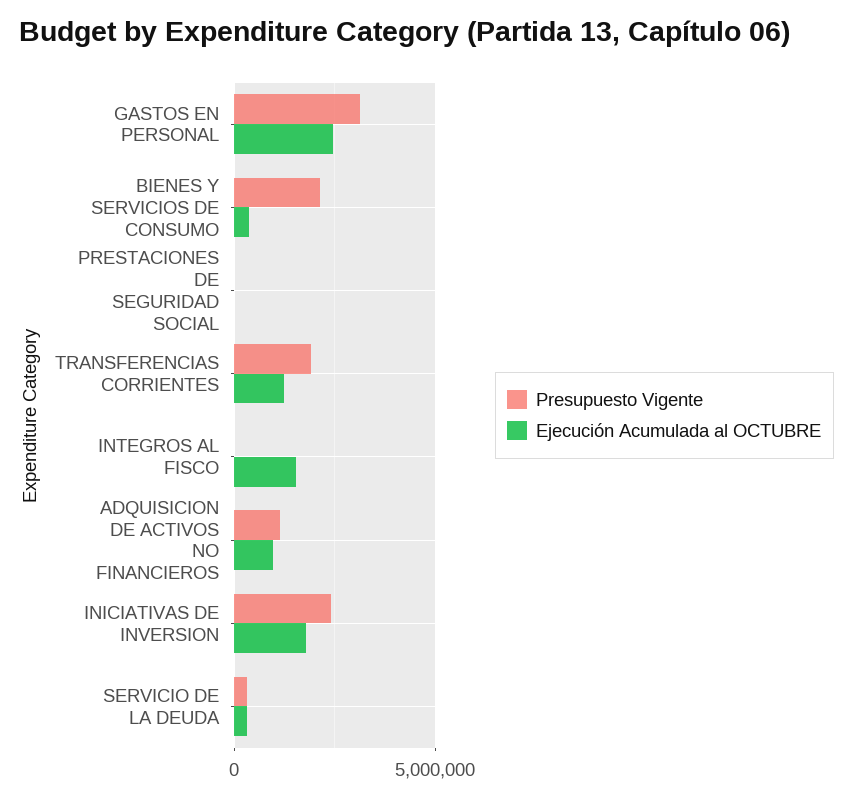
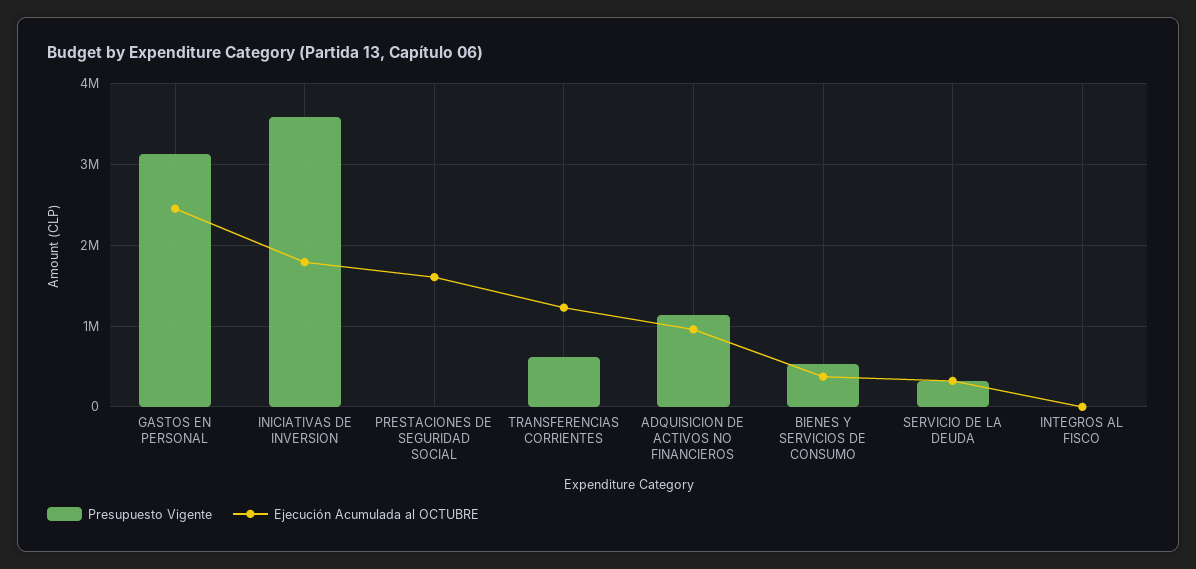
  {
    "Presupuesto Vigente": {
      "GASTOS EN PERSONAL": 3100000,
-     "BIENES Y SERVICIOS DE CONSUMO": 2000000,
+     "BIENES Y SERVICIOS DE CONSUMO": 500000,
      "PRESTACIONES DE SEGURIDAD SOCIAL": 0,
-     "TRANSFERENCIAS CORRIENTES": 2000000,
+     "TRANSFERENCIAS CORRIENTES": 600000,
      "INTEGROS AL FISCO": 0,
      "ADQUISICION DE ACTIVOS NO FINANCIEROS": 1100000,
-     "INICIATIVAS DE INVERSION": 2500000,
+     "INICIATIVAS DE INVERSION": 3600000,
      "SERVICIO DE LA DEUDA": 300000
    },
    "Ejecución Acumulada al OCTUBRE": {
      "GASTOS EN PERSONAL": 2500000,
      "BIENES Y SERVICIOS DE CONSUMO": 400000,
-     "PRESTACIONES DE SEGURIDAD SOCIAL": 0,
+     "PRESTACIONES DE SEGURIDAD SOCIAL": 1600000,
      "TRANSFERENCIAS CORRIENTES": 1200000,
-     "INTEGROS AL FISCO": 1500000,
+     "INTEGROS AL FISCO": 0,
      "ADQUISICION DE ACTIVOS NO FINANCIEROS": 1000000,
      "INICIATIVAS DE INVERSION": 1800000,
      "SERVICIO DE LA DEUDA": 300000
    }
  }

